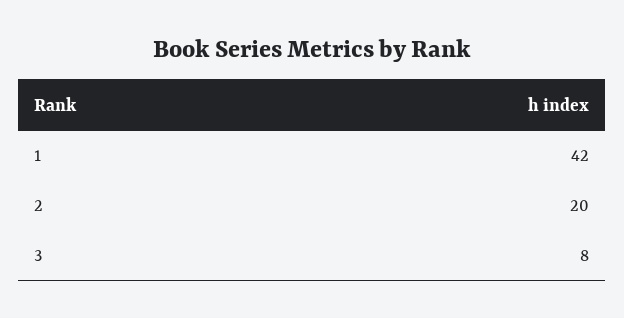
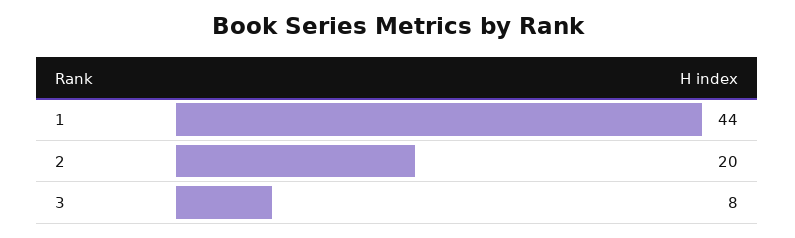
  {
-   "1": 42,
+   "1": 44,
    "2": 20,
    "3": 8
  }

